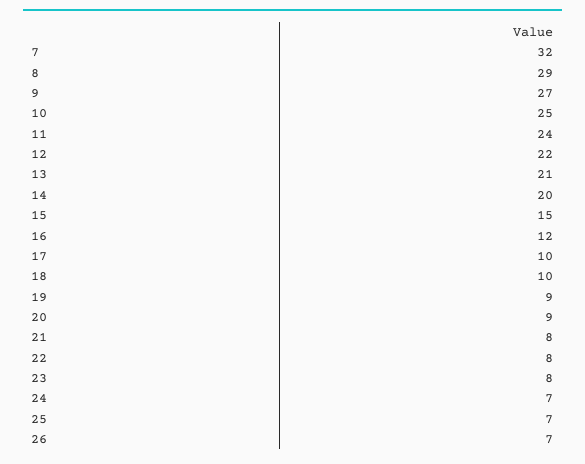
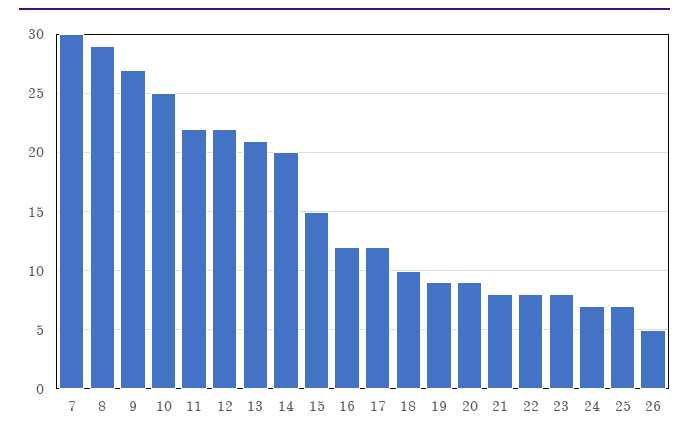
  {
-   "7": 32,
+   "7": 30,
    "8": 29,
    "9": 27,
    "10": 25,
-   "11": 24,
+   "11": 22,
    "12": 22,
    "13": 21,
    "14": 20,
    "15": 15,
    "16": 12,
-   "17": 10,
+   "17": 12,
    "18": 10,
    "19": 9,
    "20": 9,
    "21": 8,
    "22": 8,
    "23": 8,
    "24": 7,
    "25": 7,
-   "26": 7
+   "26": 5
  }

